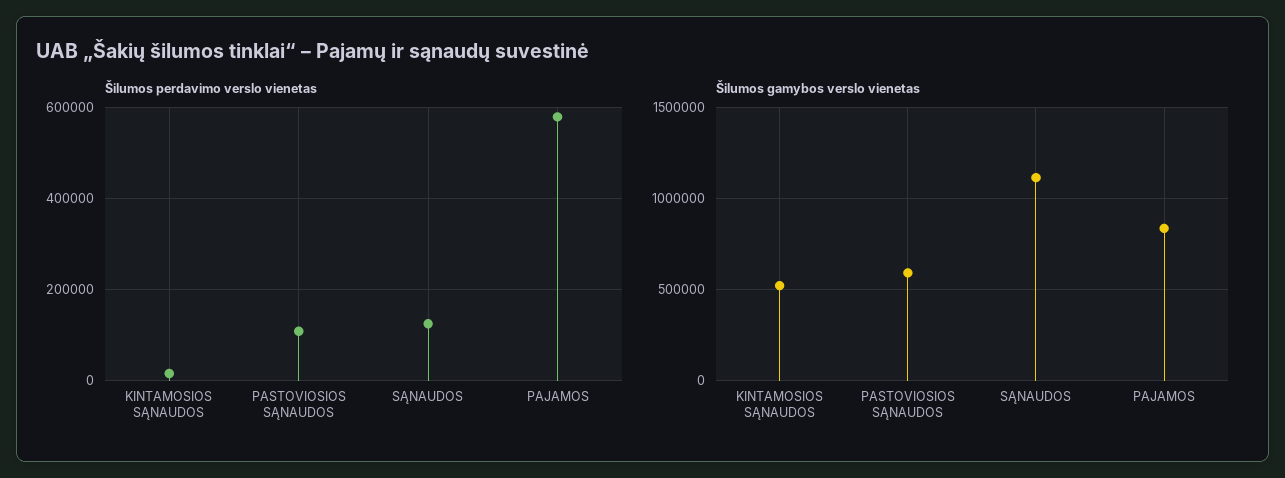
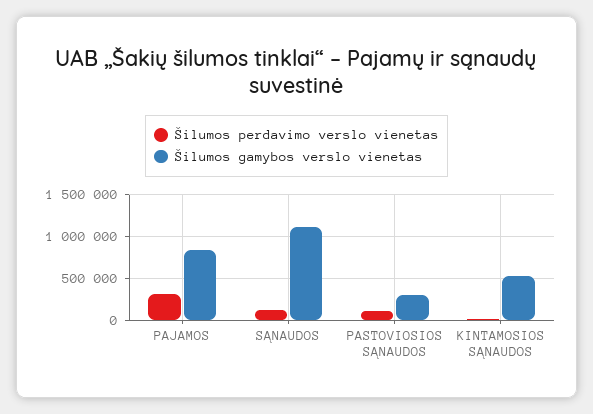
  {
    "Šilumos perdavimo verslo vienetas": {
      "KINTAMOSIOS SĄNAUDOS": 20000,
      "PASTOVIOSIOS SĄNAUDOS": 100000,
      "SĄNAUDOS": 120000,
-     "PAJAMOS": 580000
+     "PAJAMOS": 300000
    },
    "Šilumos gamybos verslo vienetas": {
      "KINTAMOSIOS SĄNAUDOS": 500000,
-     "PASTOVIOSIOS SĄNAUDOS": 600000,
+     "PASTOVIOSIOS SĄNAUDOS": 300000,
      "SĄNAUDOS": 1100000,
      "PAJAMOS": 850000
    }
  }

